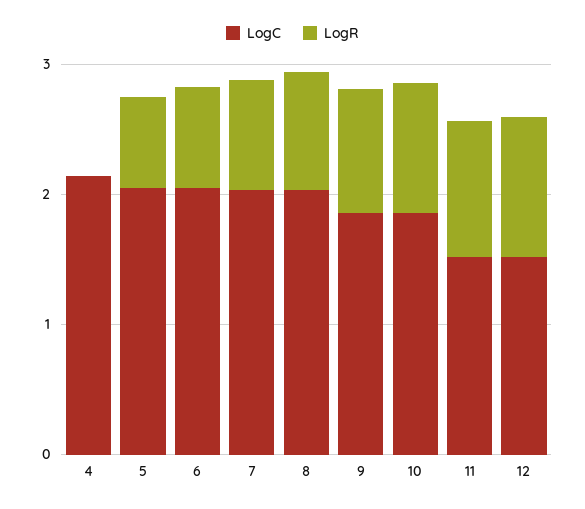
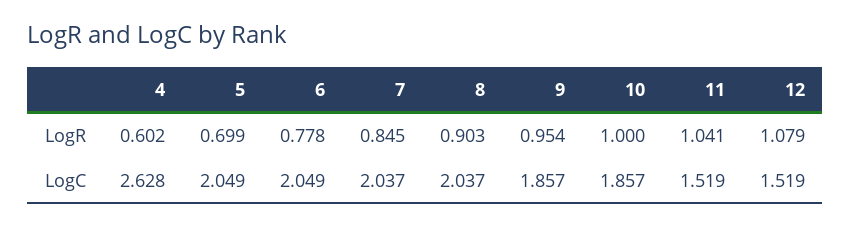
  {
    "LogC": {
-     "4": 2.2,
+     "4": 2.628,
      "5": 2.049,
      "6": 2.049,
      "7": 2.037,
      "8": 2.037,
      "9": 1.857,
      "10": 1.857,
      "11": 1.519,
      "12": 1.519
    },
    "LogR": {
-     "4": 0,
+     "4": 0.602,
      "5": 0.699,
      "6": 0.778,
      "7": 0.845,
      "8": 0.903,
      "9": 0.954,
      "10": 1,
      "11": 1.041,
      "12": 1.079
    }
  }

